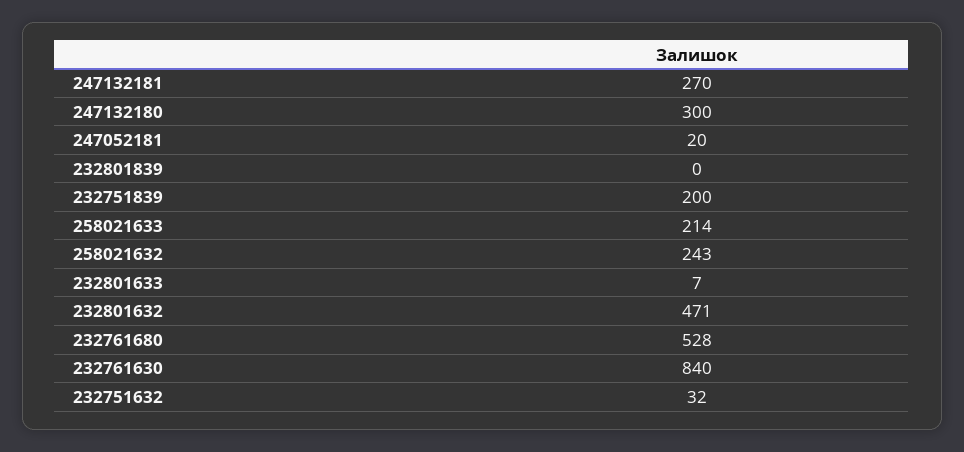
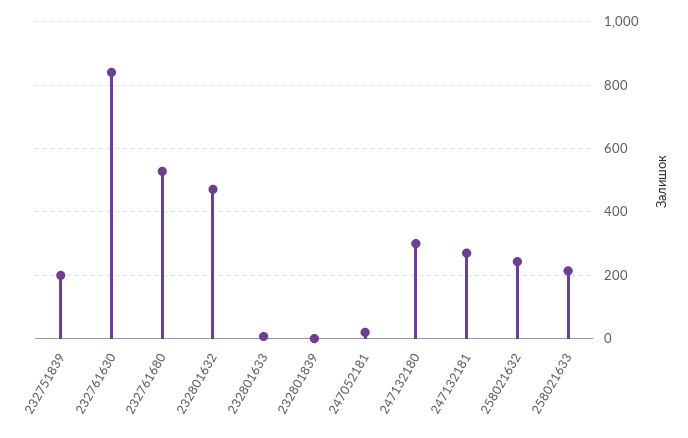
  {
    "247132181": 270,
    "247132180": 300,
    "247052181": 20,
    "232801839": 0,
    "232751839": 200,
    "258021633": 214,
    "258021632": 243,
    "232801633": 7,
    "232801632": 471,
    "232761680": 528,
-   "232761630": 840,
+   "232761630": 840
-   "232751632": 32
  }

